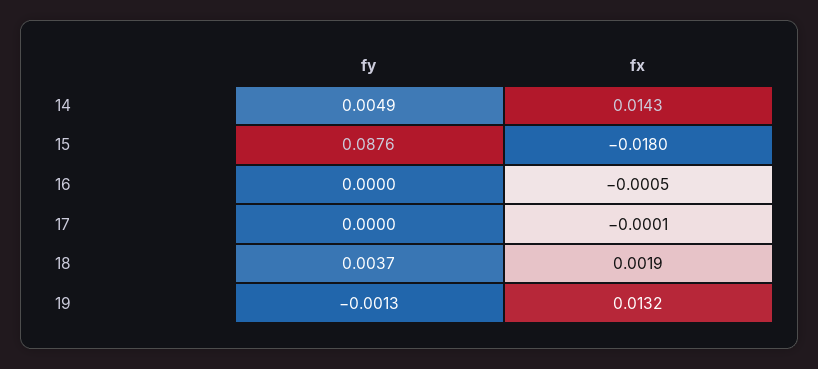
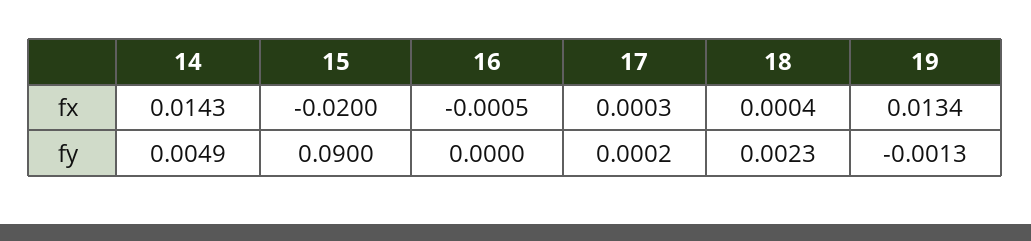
  {
    "fy": {
      "14": 0.0049,
-     "15": 0.0876,
+     "15": 0.09,
      "16": 0,
-     "17": 0,
+     "17": 0.0002,
-     "18": 0.0037,
+     "18": 0.0023,
      "19": -0.0013
    },
    "fx": {
      "14": 0.0143,
-     "15": -0.018,
+     "15": -0.02,
      "16": -0.0005,
-     "17": -0.0001,
+     "17": 0.0003,
-     "18": 0.0019,
+     "18": 0.0004,
-     "19": 0.0132
+     "19": 0.0134
    }
  }

